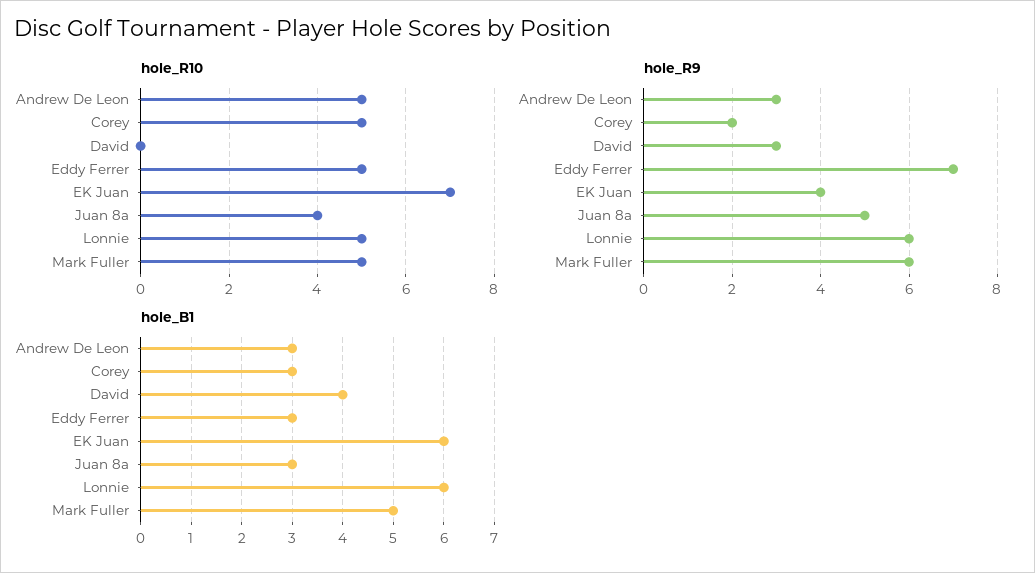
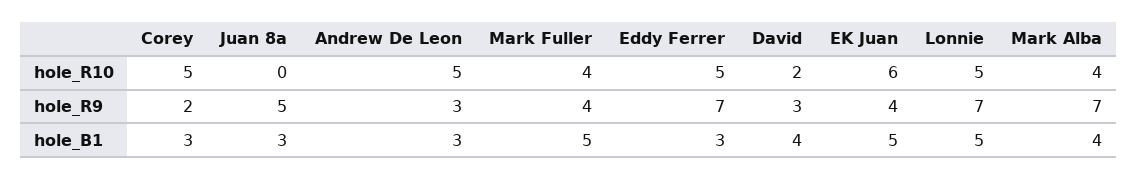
  {
    "hole_R10": {
      "Andrew De Leon": 5,
      "Corey": 5,
-     "David": 0,
+     "David": 2,
      "Eddy Ferrer": 5,
-     "EK Juan": 7,
+     "EK Juan": 6,
-     "Juan 8a": 4,
+     "Juan 8a": 0,
      "Lonnie": 5,
-     "Mark Fuller": 5
+     "Mark Fuller": 4,
+     "Mark Alba": 4
    },
    "hole_R9": {
      "Andrew De Leon": 3,
      "Corey": 2,
      "David": 3,
      "Eddy Ferrer": 7,
      "EK Juan": 4,
      "Juan 8a": 5,
-     "Lonnie": 6,
+     "Lonnie": 7,
-     "Mark Fuller": 6
+     "Mark Fuller": 4,
+     "Mark Alba": 7
    },
    "hole_B1": {
      "Andrew De Leon": 3,
      "Corey": 3,
      "David": 4,
      "Eddy Ferrer": 3,
-     "EK Juan": 6,
+     "EK Juan": 5,
      "Juan 8a": 3,
-     "Lonnie": 6,
+     "Lonnie": 5,
-     "Mark Fuller": 5
+     "Mark Fuller": 5,
+     "Mark Alba": 4
    }
  }

